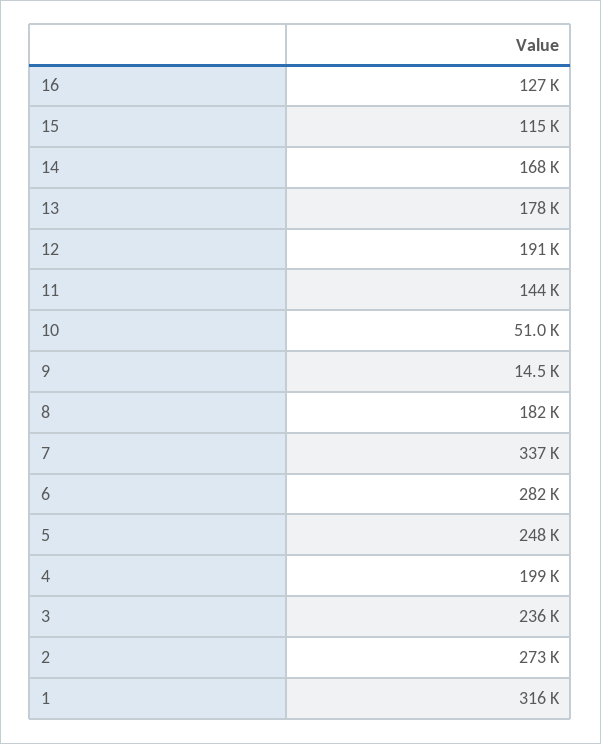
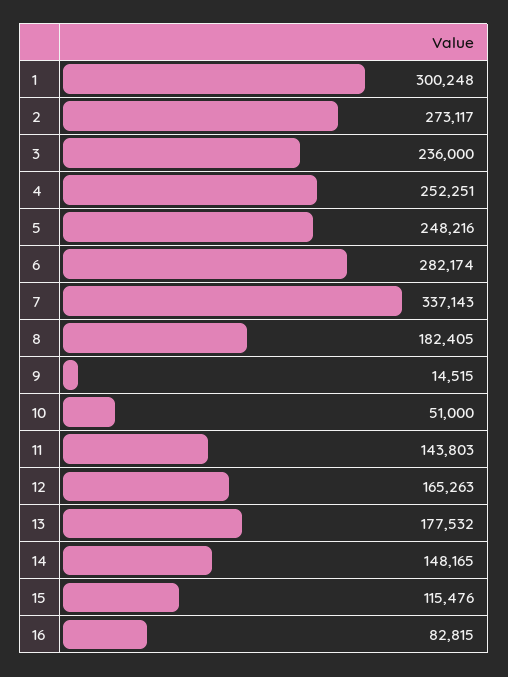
  {
-   "16": 127000,
+   "16": 82815,
    "15": 115476,
-   "14": 168000,
+   "14": 148165,
    "13": 177532,
-   "12": 191000,
+   "12": 165263,
    "11": 143803,
    "10": 51000,
    "9": 14515,
    "8": 182405,
    "7": 337143,
    "6": 282174,
    "5": 248216,
-   "4": 199000,
+   "4": 252251,
    "3": 236000,
    "2": 273117,
-   "1": 316000
+   "1": 300248
  }

